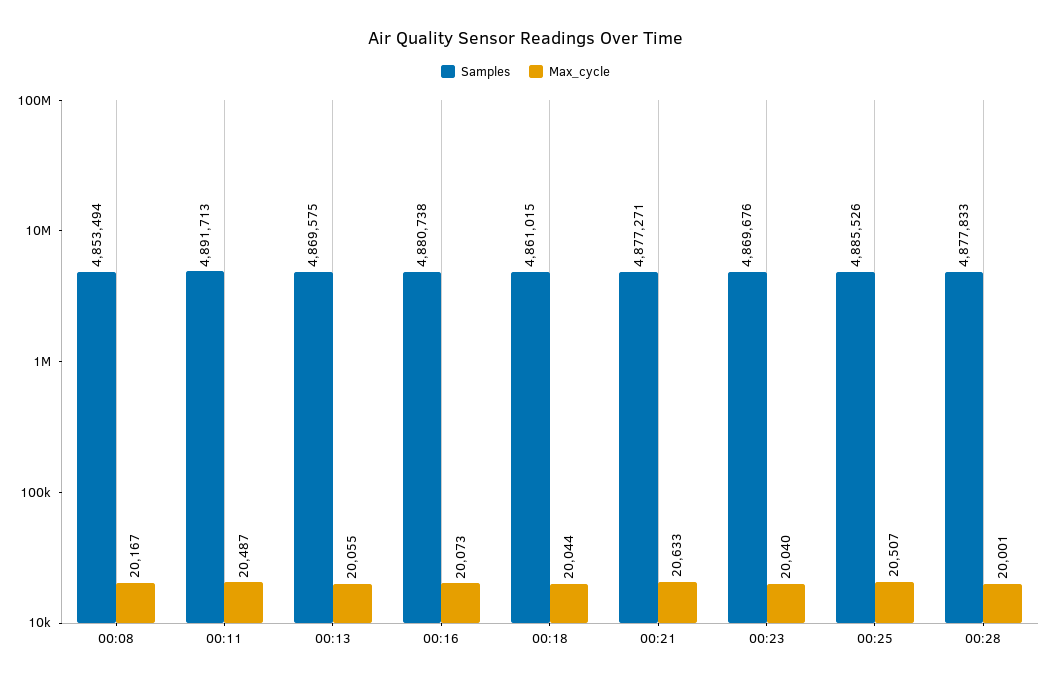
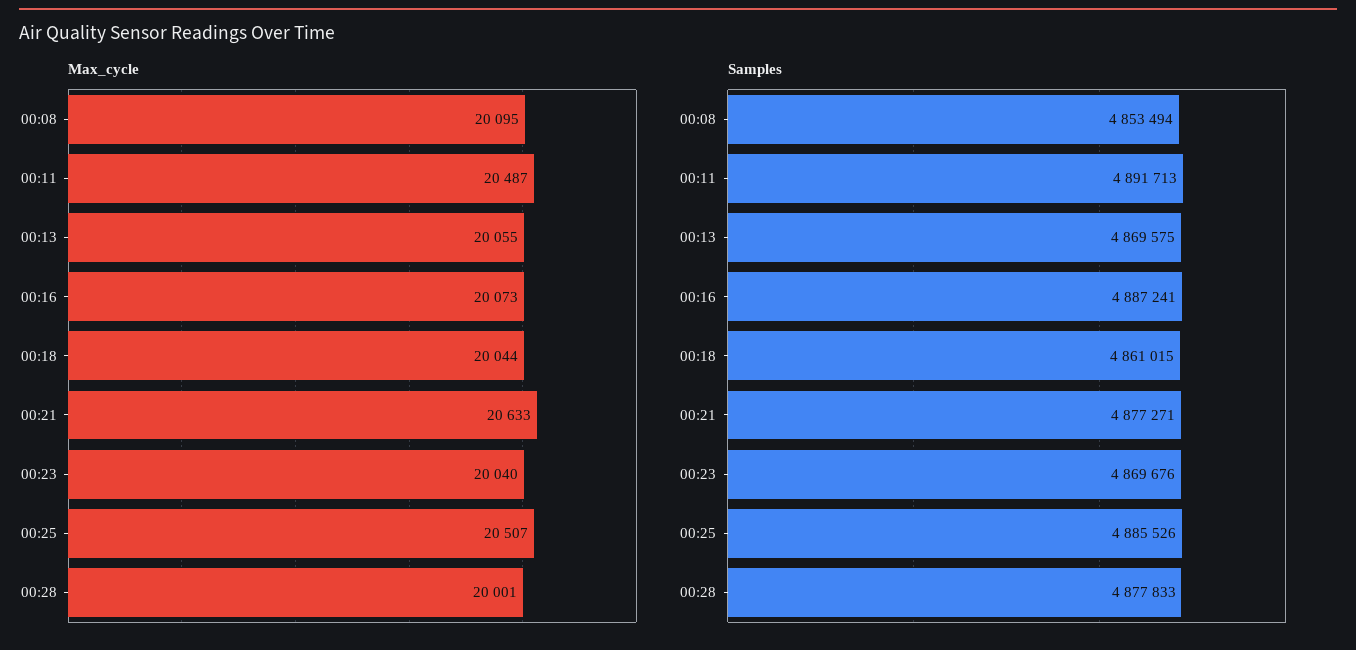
  {
    "Samples": {
      "00:08": 4853494,
      "00:11": 4891713,
      "00:13": 4869575,
-     "00:16": 4880738,
+     "00:16": 4887241,
      "00:18": 4861015,
      "00:21": 4877271,
      "00:23": 4869676,
      "00:25": 4885526,
      "00:28": 4877833
    },
    "Max_cycle": {
-     "00:08": 20167,
+     "00:08": 20095,
      "00:11": 20487,
      "00:13": 20055,
      "00:16": 20073,
      "00:18": 20044,
      "00:21": 20633,
      "00:23": 20040,
      "00:25": 20507,
      "00:28": 20001
    }
  }

